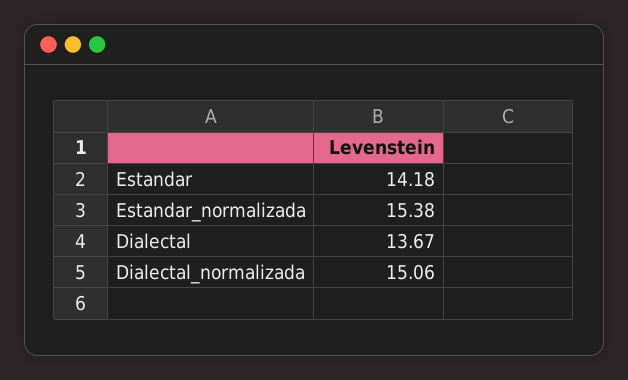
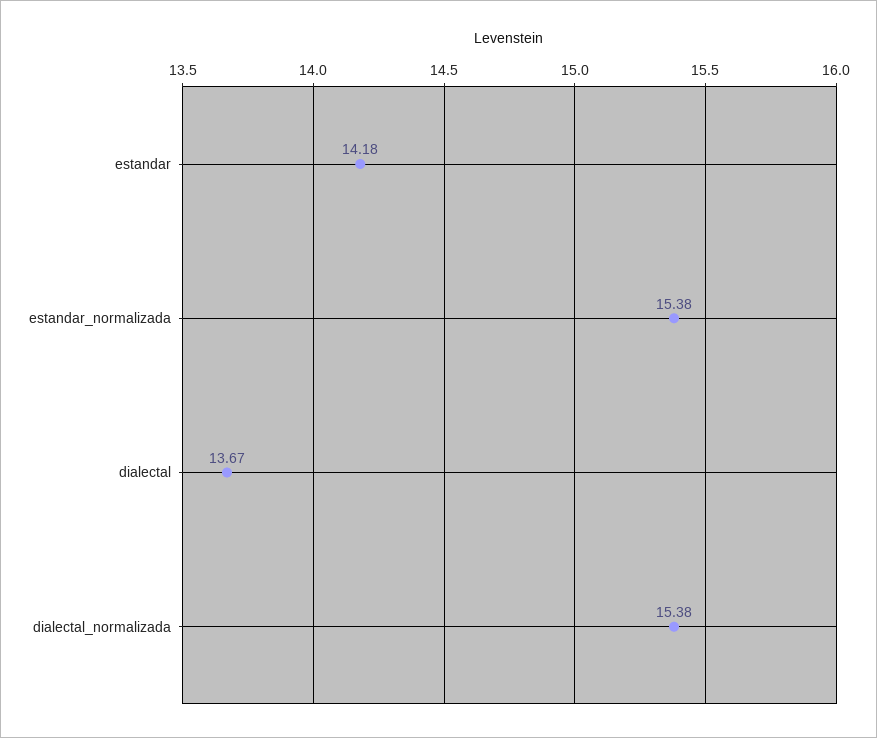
  {
    "Estandar": 14.18,
    "Estandar_normalizada": 15.38,
    "Dialectal": 13.67,
-   "Dialectal_normalizada": 15.06
+   "Dialectal_normalizada": 15.38
  }

